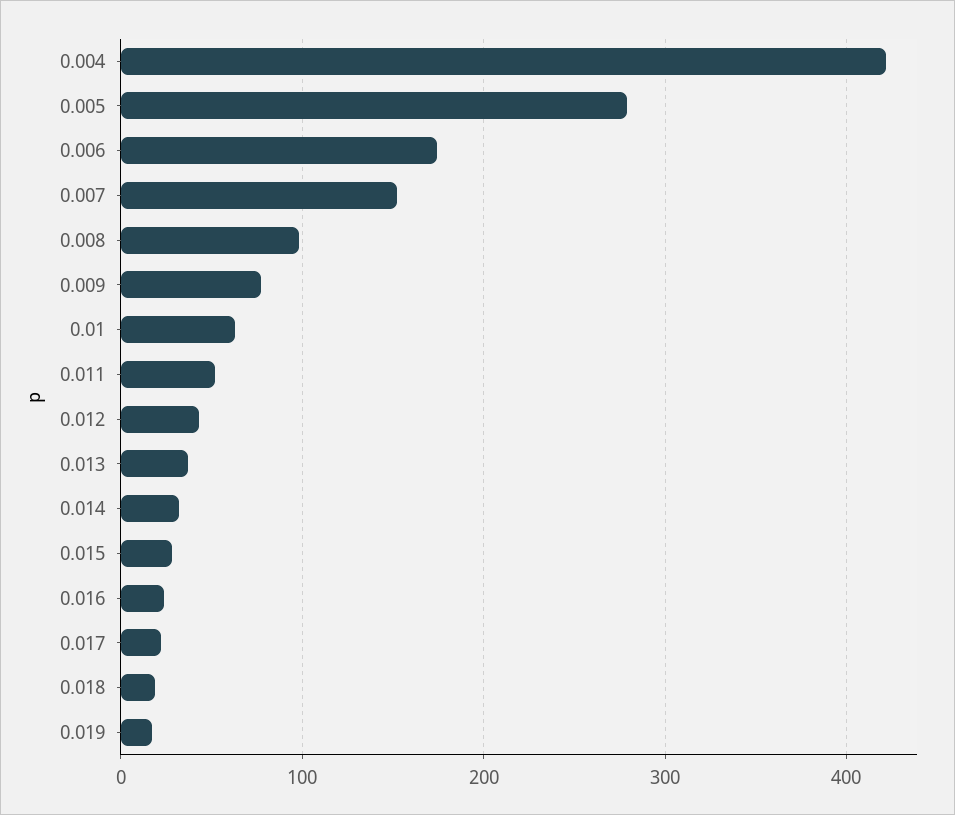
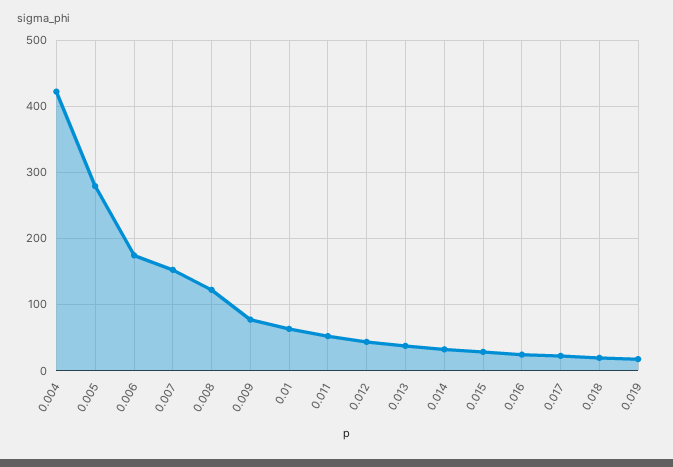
  {
    "0.004": 420,
    "0.005": 280,
    "0.006": 170,
    "0.007": 150,
-   "0.008": 100,
+   "0.008": 120,
    "0.009": 80,
    "0.01": 60,
    "0.011": 50,
    "0.012": 40,
    "0.013": 40,
    "0.014": 30,
    "0.015": 30,
    "0.016": 20,
    "0.017": 20,
    "0.018": 20,
    "0.019": 20
  }

